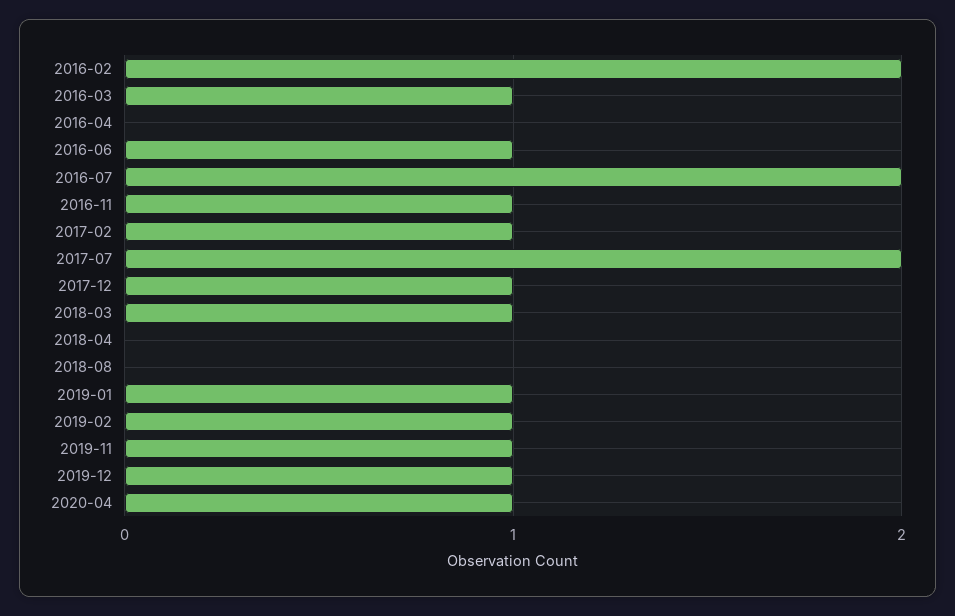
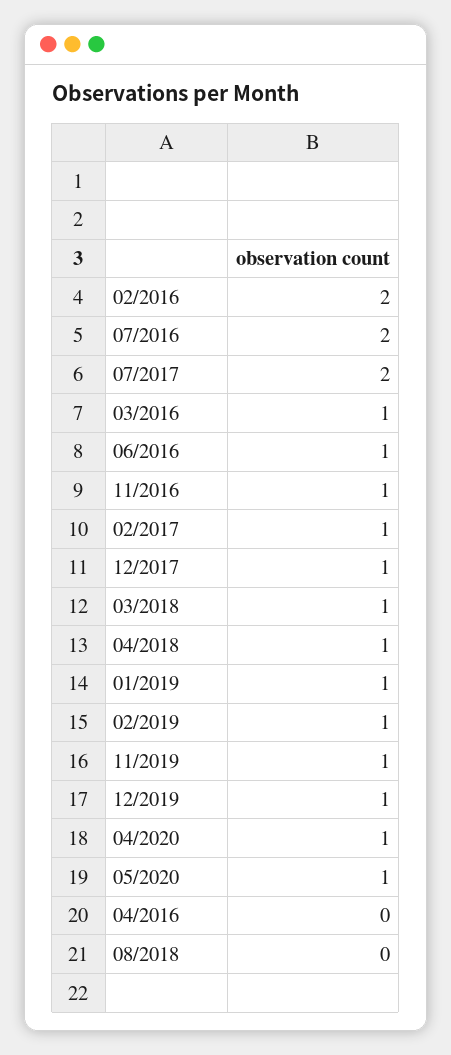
  {
    "2016-02": 2,
    "2016-03": 1,
    "2016-04": 0,
    "2016-06": 1,
    "2016-07": 2,
    "2016-11": 1,
    "2017-02": 1,
    "2017-07": 2,
    "2017-12": 1,
    "2018-03": 1,
-   "2018-04": 0,
+   "2018-04": 1,
    "2018-08": 0,
    "2019-01": 1,
    "2019-02": 1,
    "2019-11": 1,
    "2019-12": 1,
-   "2020-04": 1
+   "2020-04": 1,
+   "05/2020": 1
  }

